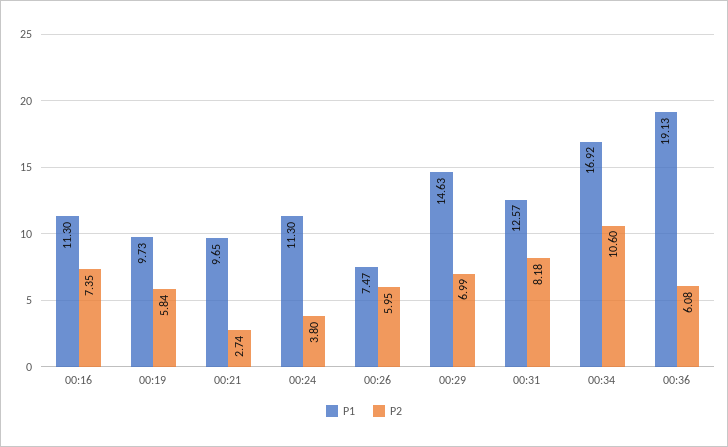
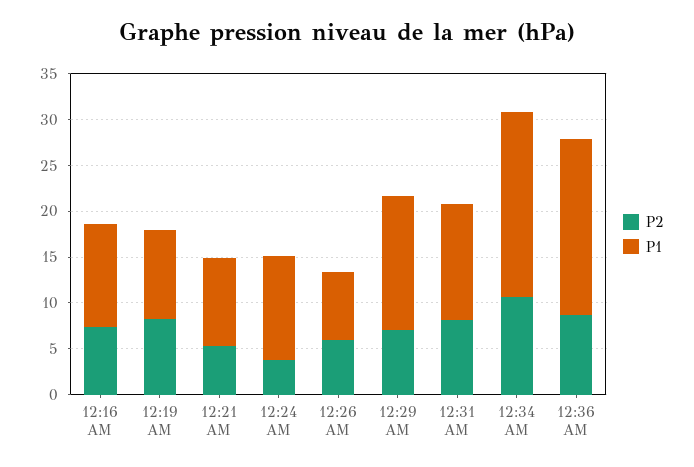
  {
    "P1": {
      "00:16": 11.3,
      "00:19": 9.73,
      "00:21": 9.65,
      "00:24": 11.3,
      "00:26": 7.47,
      "00:29": 14.63,
      "00:31": 12.57,
-     "00:34": 16.92,
+     "00:34": 20,
      "00:36": 19.13
    },
    "P2": {
      "00:16": 7.35,
-     "00:19": 5.84,
+     "00:19": 8,
-     "00:21": 2.74,
+     "00:21": 5,
      "00:24": 3.8,
      "00:26": 5.95,
      "00:29": 6.99,
      "00:31": 8.18,
      "00:34": 10.6,
-     "00:36": 6.08
+     "00:36": 9
    }
  }

